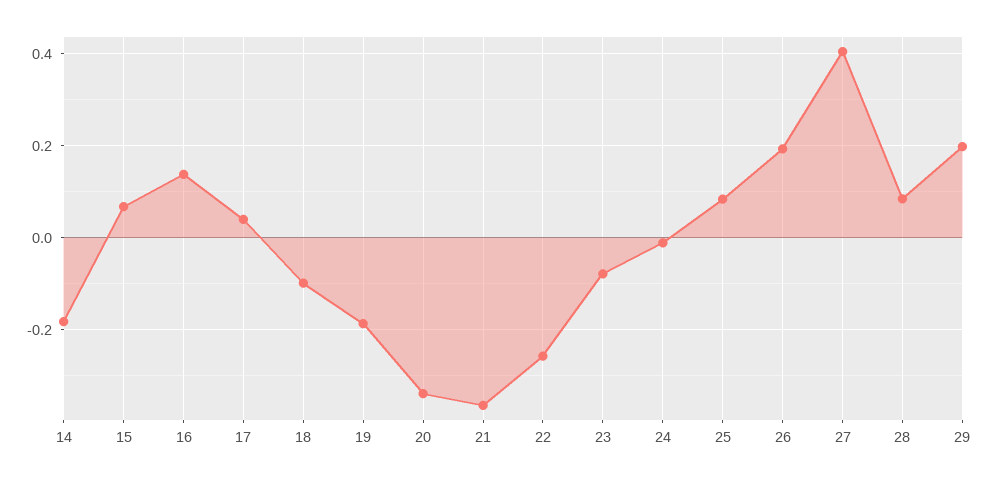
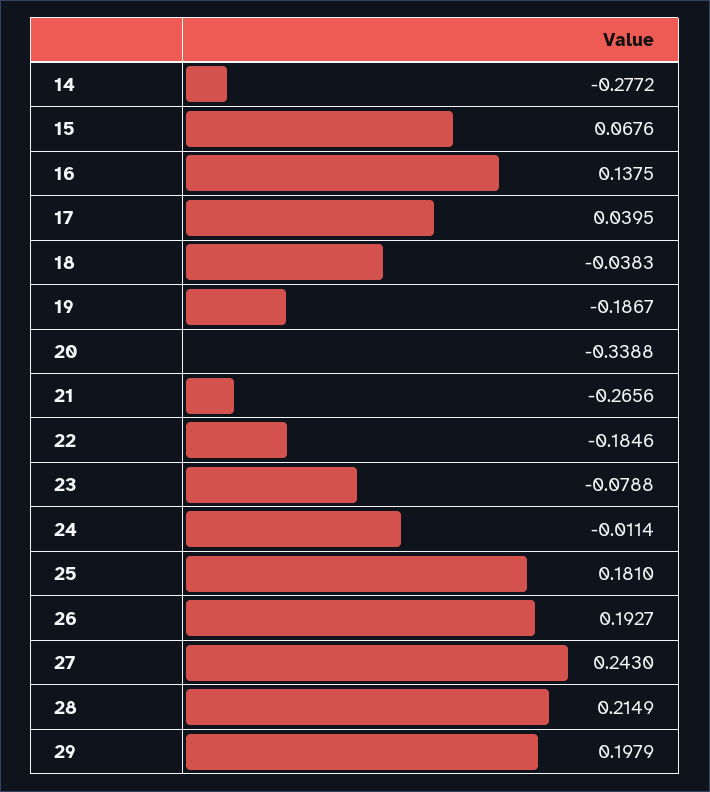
  {
-   "14": -0.18,
+   "14": -0.2772,
    "15": 0.0676,
    "16": 0.1375,
    "17": 0.0395,
-   "18": -0.1,
+   "18": -0.0383,
    "19": -0.1867,
    "20": -0.3388,
-   "21": -0.36,
+   "21": -0.2656,
-   "22": -0.26,
+   "22": -0.1846,
    "23": -0.0788,
    "24": -0.0114,
-   "25": 0.08,
+   "25": 0.181,
    "26": 0.1927,
-   "27": 0.4,
+   "27": 0.243,
-   "28": 0.08,
+   "28": 0.2149,
    "29": 0.1979
  }

